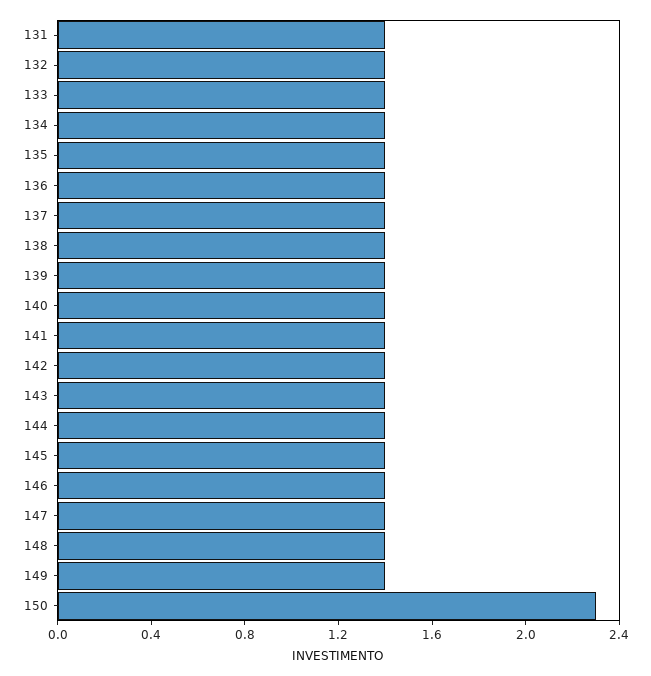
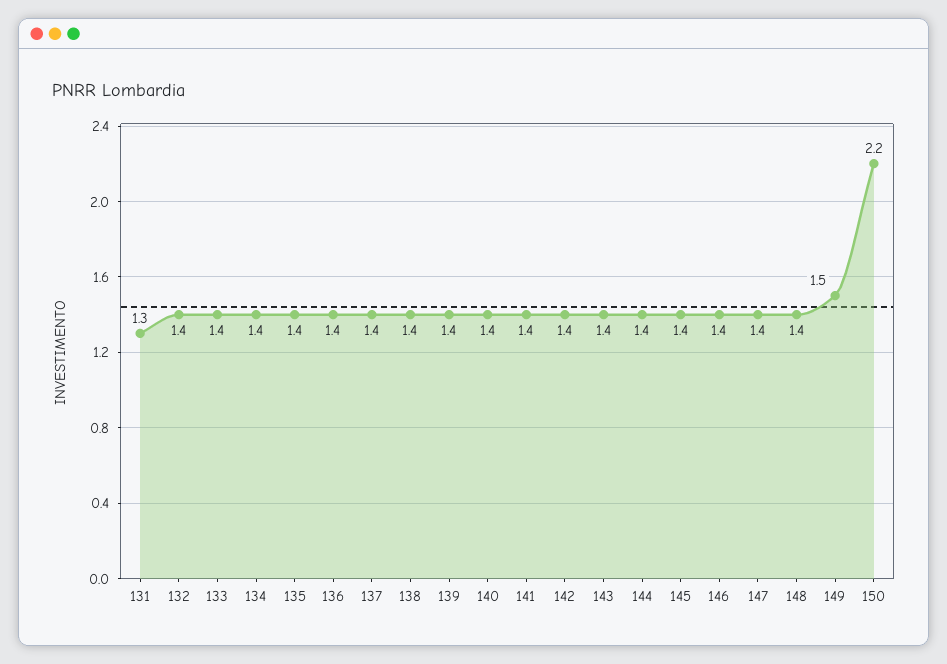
  {
-   "131": 1.4,
+   "131": 1.3,
    "132": 1.4,
    "133": 1.4,
    "134": 1.4,
    "135": 1.4,
    "136": 1.4,
    "137": 1.4,
    "138": 1.4,
    "139": 1.4,
    "140": 1.4,
    "141": 1.4,
    "142": 1.4,
    "143": 1.4,
    "144": 1.4,
    "145": 1.4,
    "146": 1.4,
    "147": 1.4,
    "148": 1.4,
-   "149": 1.4,
+   "149": 1.5,
-   "150": 2.3
+   "150": 2.2
  }

